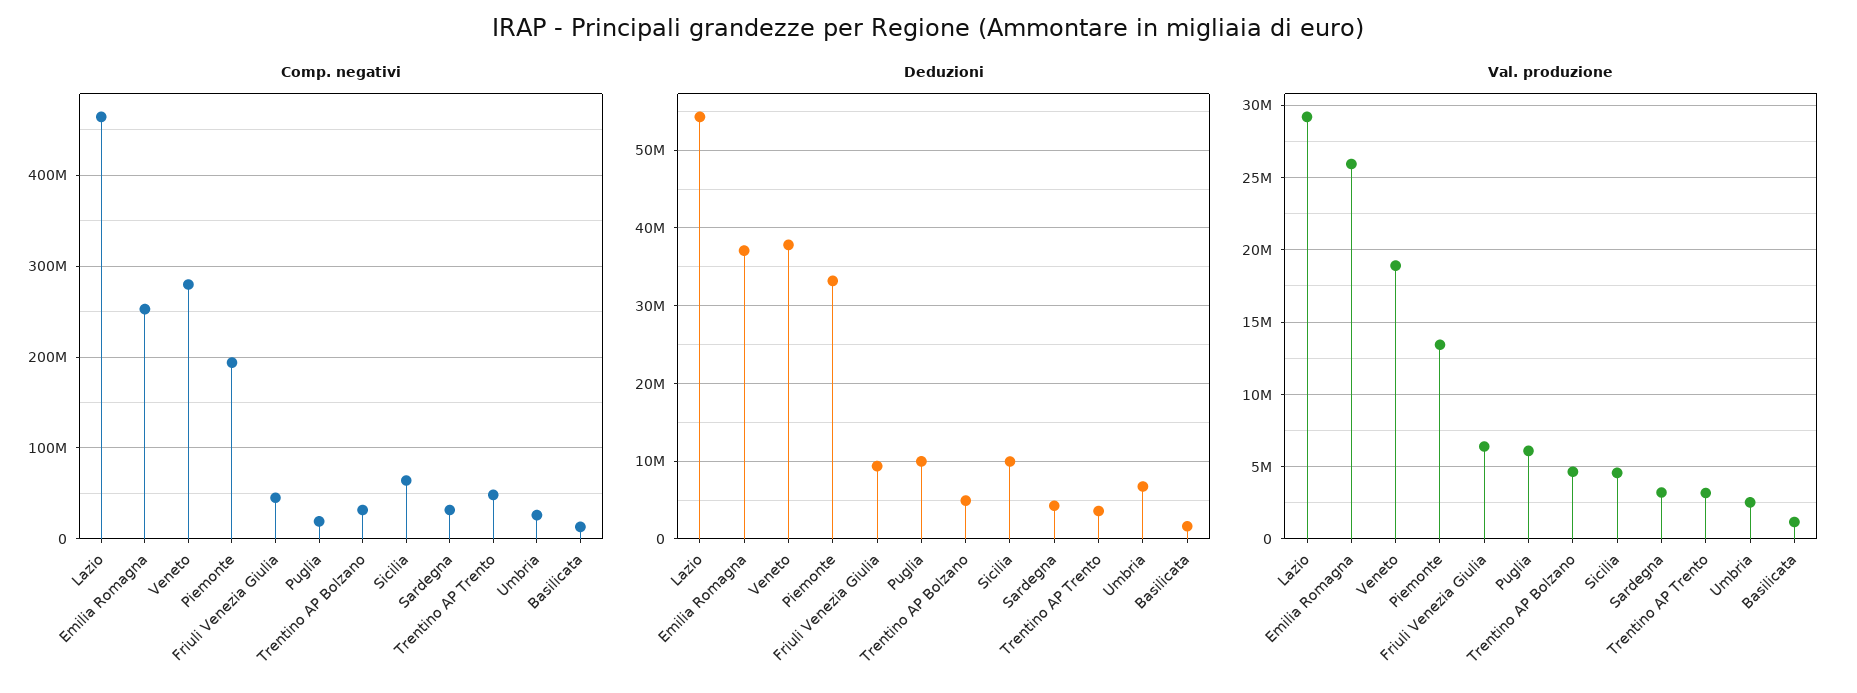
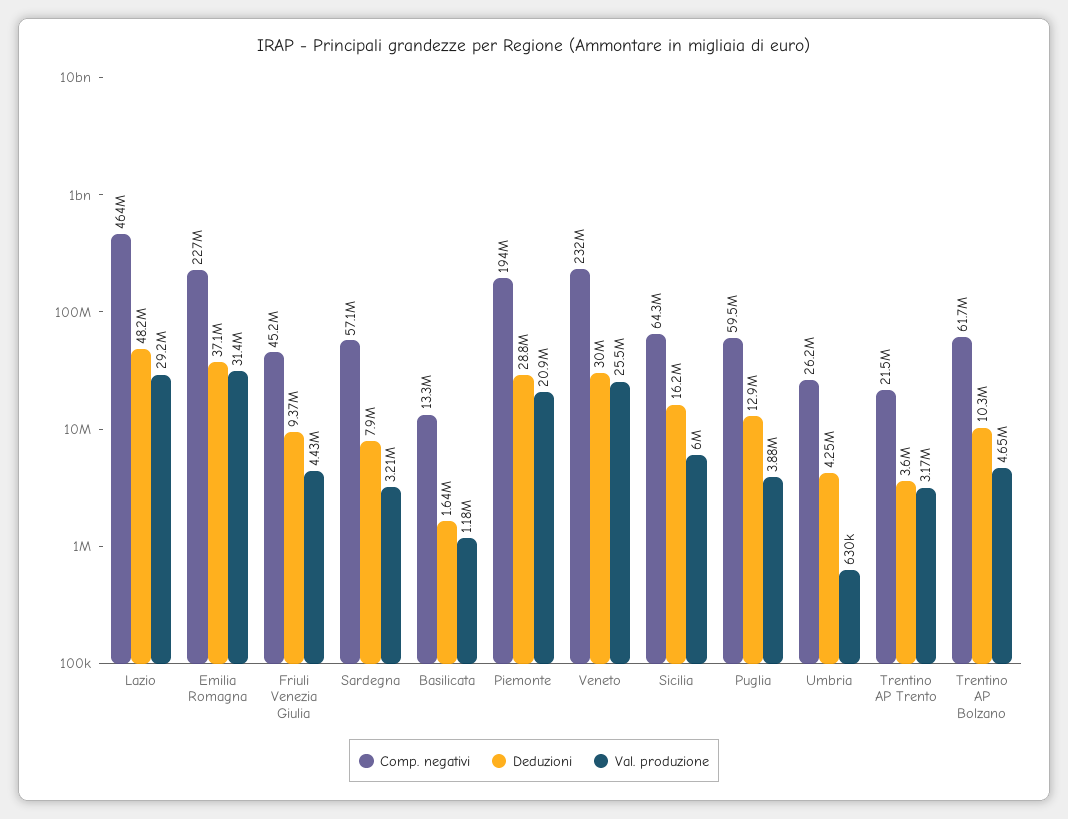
  {
    "Comp. negativi": {
      "Lazio": 464000000,
-     "Emilia Romagna": 250000000,
+     "Emilia Romagna": 227000000,
-     "Veneto": 280000000,
+     "Veneto": 232000000,
      "Piemonte": 194000000,
      "Friuli Venezia Giulia": 45200000,
-     "Puglia": 20000000,
+     "Puglia": 59500000,
-     "Trentino AP Bolzano": 30000000,
+     "Trentino AP Bolzano": 61700000,
      "Sicilia": 64300000,
-     "Sardegna": 30000000,
+     "Sardegna": 57100000,
-     "Trentino AP Trento": 50000000,
+     "Trentino AP Trento": 21500000,
      "Umbria": 26200000,
      "Basilicata": 13300000
    },
    "Deduzioni": {
-     "Lazio": 54000000,
+     "Lazio": 48200000,
      "Emilia Romagna": 37100000,
-     "Veneto": 38000000,
+     "Veneto": 30000000,
-     "Piemonte": 33000000,
+     "Piemonte": 28800000,
      "Friuli Venezia Giulia": 9370000,
-     "Puglia": 10000000,
+     "Puglia": 12900000,
-     "Trentino AP Bolzano": 5000000,
+     "Trentino AP Bolzano": 10300000,
-     "Sicilia": 10000000,
+     "Sicilia": 16200000,
-     "Sardegna": 4000000,
+     "Sardegna": 7900000,
      "Trentino AP Trento": 3600000,
-     "Umbria": 7000000,
+     "Umbria": 4250000,
      "Basilicata": 1640000
    },
    "Val. produzione": {
      "Lazio": 29200000,
-     "Emilia Romagna": 26000000,
+     "Emilia Romagna": 31400000,
-     "Veneto": 19000000,
+     "Veneto": 25500000,
-     "Piemonte": 13500000,
+     "Piemonte": 20900000,
-     "Friuli Venezia Giulia": 6500000,
+     "Friuli Venezia Giulia": 4430000,
-     "Puglia": 6000000,
+     "Puglia": 3880000,
      "Trentino AP Bolzano": 4650000,
-     "Sicilia": 4500000,
+     "Sicilia": 6000000,
      "Sardegna": 3210000,
      "Trentino AP Trento": 3170000,
-     "Umbria": 2500000,
+     "Umbria": 630000,
      "Basilicata": 1180000
    }
  }

